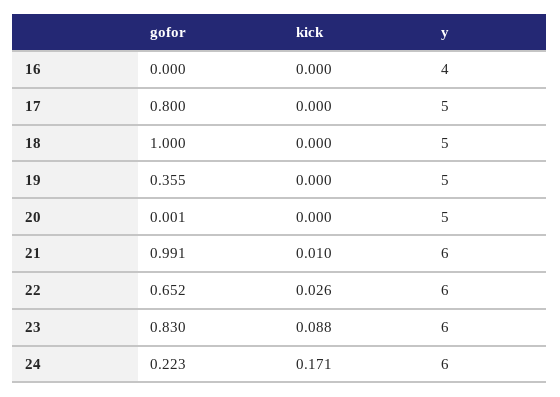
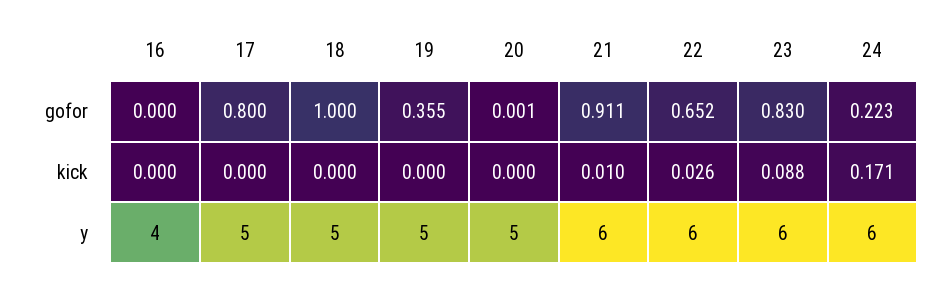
  {
    "gofor": {
      "16": 0,
      "17": 0.8,
      "18": 1,
      "19": 0.355,
      "20": 0.001,
-     "21": 0.991,
+     "21": 0.911,
      "22": 0.652,
      "23": 0.83,
      "24": 0.223
    },
    "kick": {
      "16": 0,
      "17": 0,
      "18": 0,
      "19": 0,
      "20": 0,
      "21": 0.01,
      "22": 0.026,
      "23": 0.088,
      "24": 0.171
    },
    "y": {
      "16": 4,
      "17": 5,
      "18": 5,
      "19": 5,
      "20": 5,
      "21": 6,
      "22": 6,
      "23": 6,
      "24": 6
    }
  }

